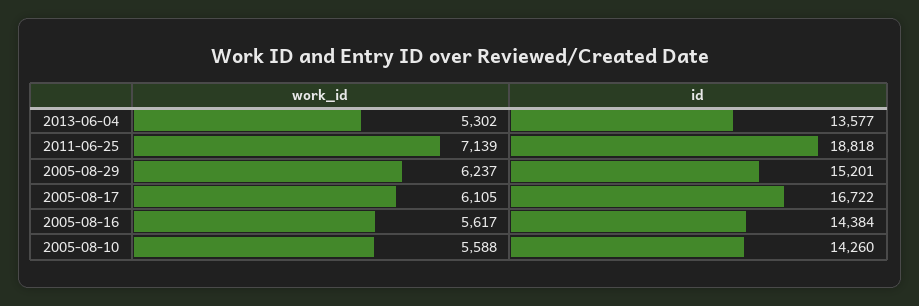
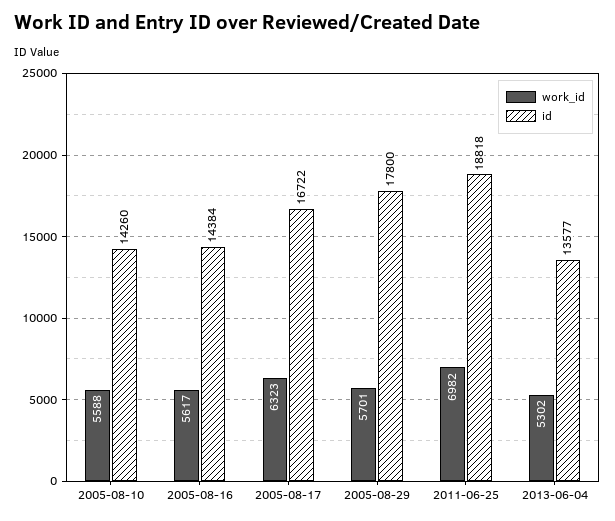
  {
    "work_id": {
      "2013-06-04": 5302,
-     "2011-06-25": 7139,
+     "2011-06-25": 6982,
-     "2005-08-29": 6237,
+     "2005-08-29": 5701,
-     "2005-08-17": 6105,
+     "2005-08-17": 6323,
      "2005-08-16": 5617,
      "2005-08-10": 5588
    },
    "id": {
      "2013-06-04": 13577,
      "2011-06-25": 18818,
-     "2005-08-29": 15201,
+     "2005-08-29": 17800,
      "2005-08-17": 16722,
      "2005-08-16": 14384,
      "2005-08-10": 14260
    }
  }

